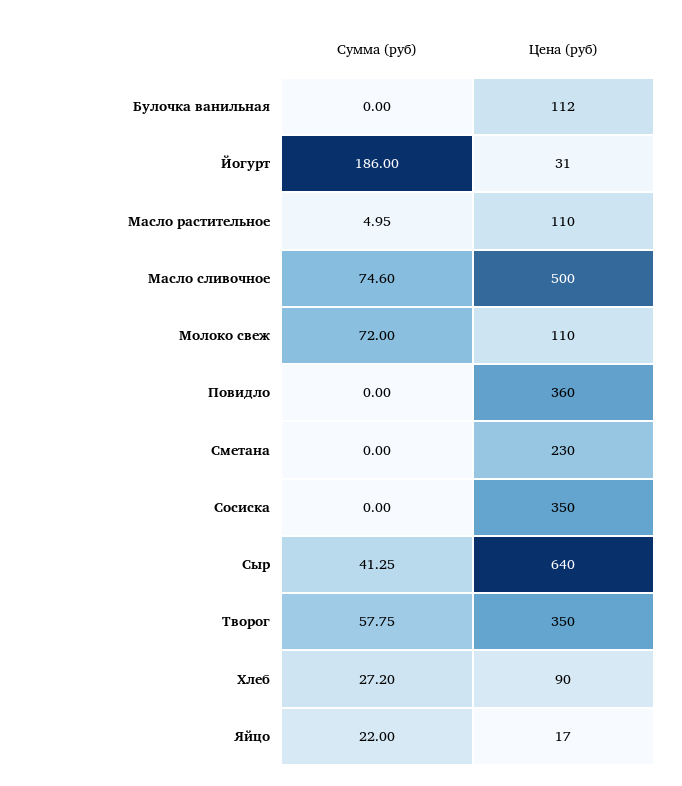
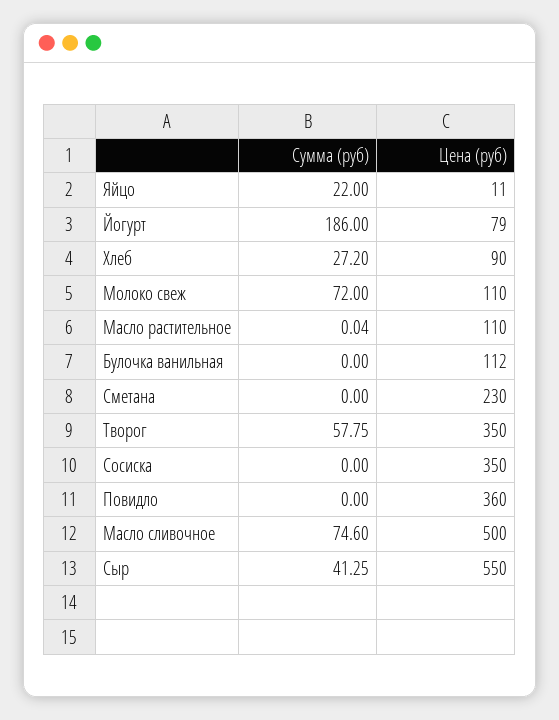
  {
    "Сумма (руб)": {
      "Булочка ванильная": 0,
      "Йогурт": 186,
-     "Масло растительное": 4.95,
+     "Масло растительное": 0.04,
      "Масло сливочное": 74.6,
      "Молоко свеж": 72,
      "Повидло": 0,
      "Сметана": 0,
      "Сосиска": 0,
      "Сыр": 41.25,
      "Творог": 57.75,
      "Хлеб": 27.2,
      "Яйцо": 22
    },
    "Цена (руб)": {
      "Булочка ванильная": 112,
-     "Йогурт": 31,
+     "Йогурт": 79,
      "Масло растительное": 110,
      "Масло сливочное": 500,
      "Молоко свеж": 110,
      "Повидло": 360,
      "Сметана": 230,
      "Сосиска": 350,
-     "Сыр": 640,
+     "Сыр": 550,
      "Творог": 350,
      "Хлеб": 90,
-     "Яйцо": 17
+     "Яйцо": 11
    }
  }

